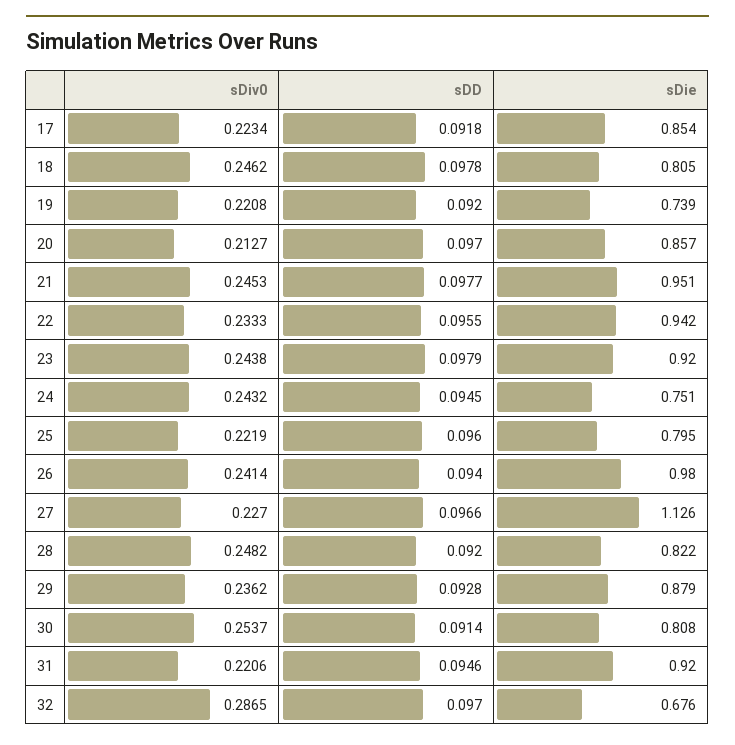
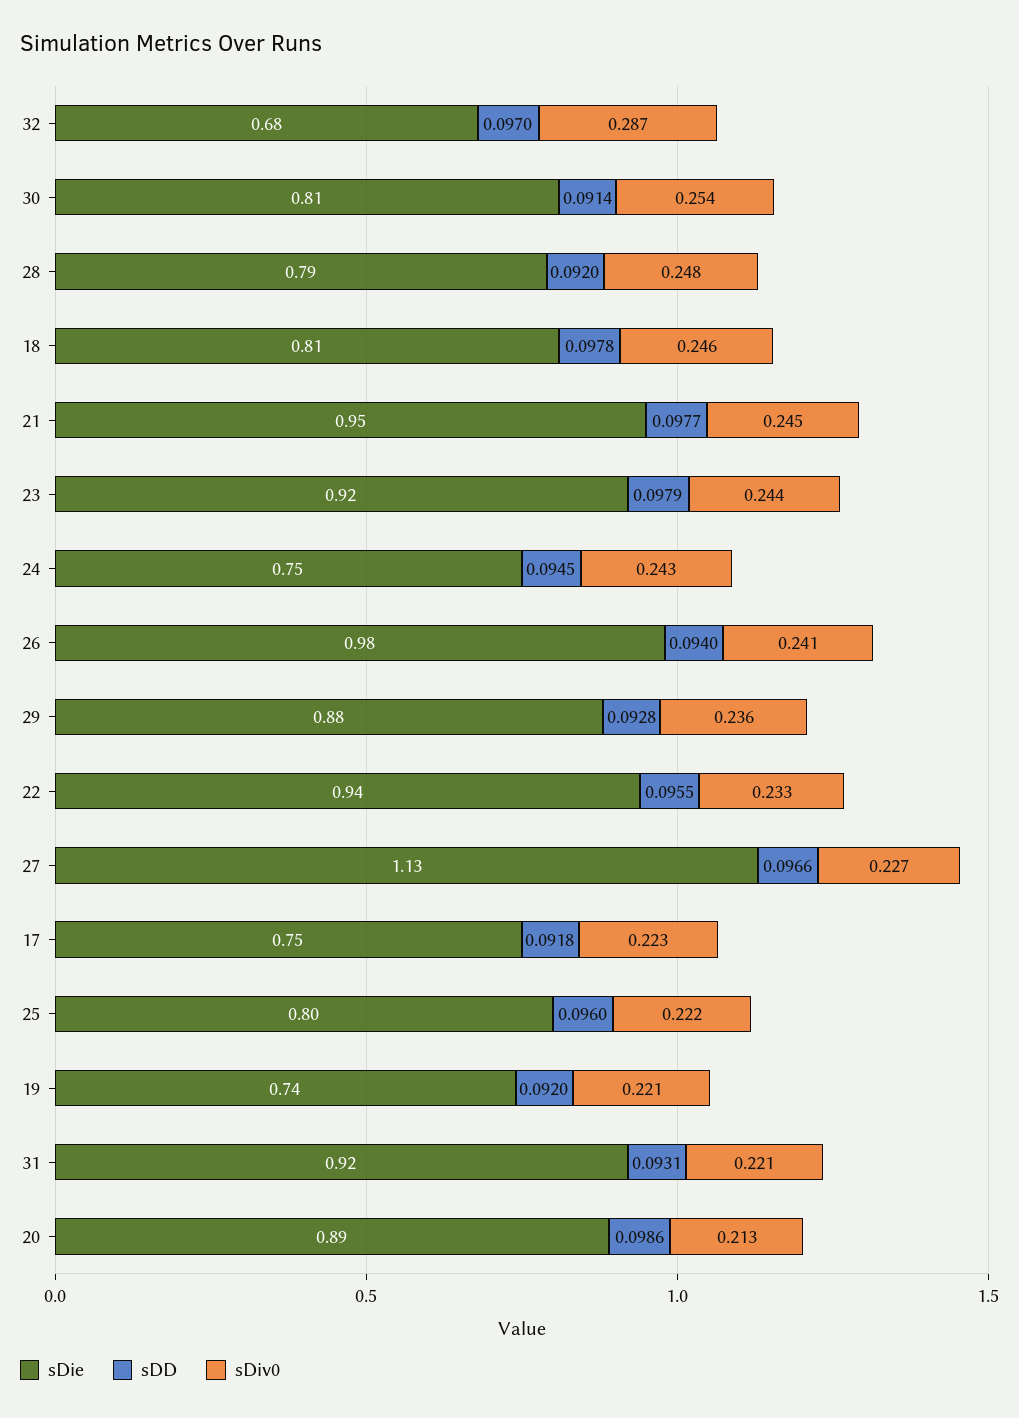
  {
    "sDiv0": {
      "17": 0.2234,
      "18": 0.2462,
      "19": 0.2208,
      "20": 0.2127,
      "21": 0.2453,
      "22": 0.2333,
      "23": 0.2438,
      "24": 0.2432,
      "25": 0.2219,
      "26": 0.2414,
      "27": 0.227,
      "28": 0.2482,
      "29": 0.2362,
      "30": 0.2537,
      "31": 0.2206,
      "32": 0.2865
    },
    "sDD": {
      "17": 0.0918,
      "18": 0.0978,
      "19": 0.092,
-     "20": 0.097,
+     "20": 0.0986,
      "21": 0.0977,
      "22": 0.0955,
      "23": 0.0979,
      "24": 0.0945,
      "25": 0.096,
      "26": 0.094,
      "27": 0.0966,
      "28": 0.092,
      "29": 0.0928,
      "30": 0.0914,
-     "31": 0.0946,
+     "31": 0.0931,
      "32": 0.097
    },
    "sDie": {
-     "17": 0.854,
+     "17": 0.75,
      "18": 0.805,
      "19": 0.739,
-     "20": 0.857,
+     "20": 0.89,
      "21": 0.951,
      "22": 0.942,
      "23": 0.92,
      "24": 0.751,
      "25": 0.795,
      "26": 0.98,
      "27": 1.126,
-     "28": 0.822,
+     "28": 0.79,
      "29": 0.879,
      "30": 0.808,
      "31": 0.92,
      "32": 0.676
    }
  }

